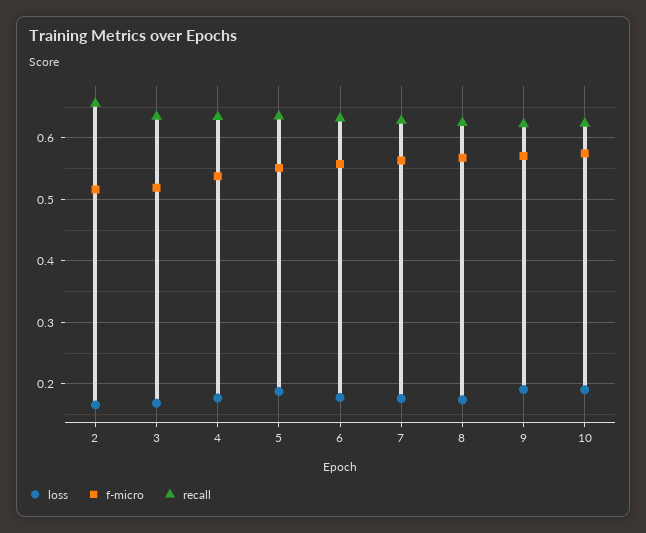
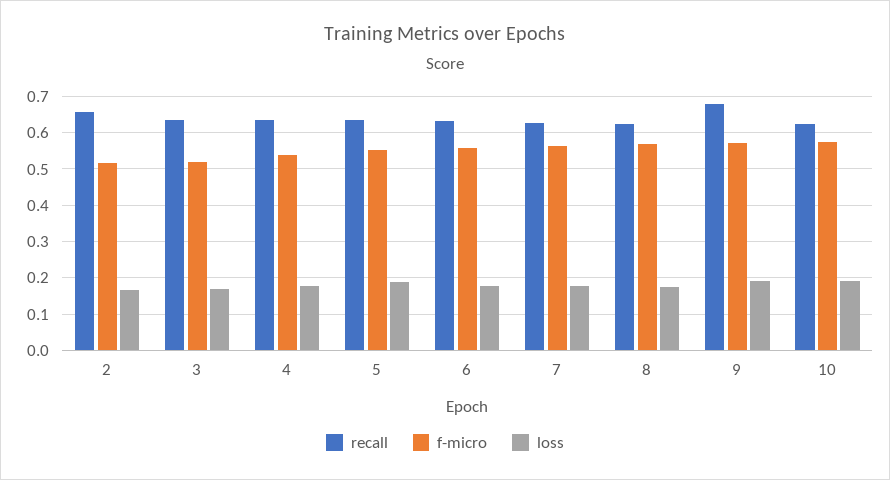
  {
    "loss": {
      "2": 0.17,
      "3": 0.17,
      "4": 0.18,
      "5": 0.19,
      "6": 0.18,
      "7": 0.18,
      "8": 0.17,
      "9": 0.19,
      "10": 0.19
    },
    "f-micro": {
      "2": 0.52,
      "3": 0.52,
      "4": 0.54,
      "5": 0.55,
      "6": 0.56,
      "7": 0.56,
      "8": 0.57,
      "9": 0.57,
      "10": 0.57
    },
    "recall": {
      "2": 0.66,
      "3": 0.63,
      "4": 0.63,
      "5": 0.64,
      "6": 0.63,
      "7": 0.63,
      "8": 0.62,
-     "9": 0.62,
+     "9": 0.68,
      "10": 0.62
    }
  }

